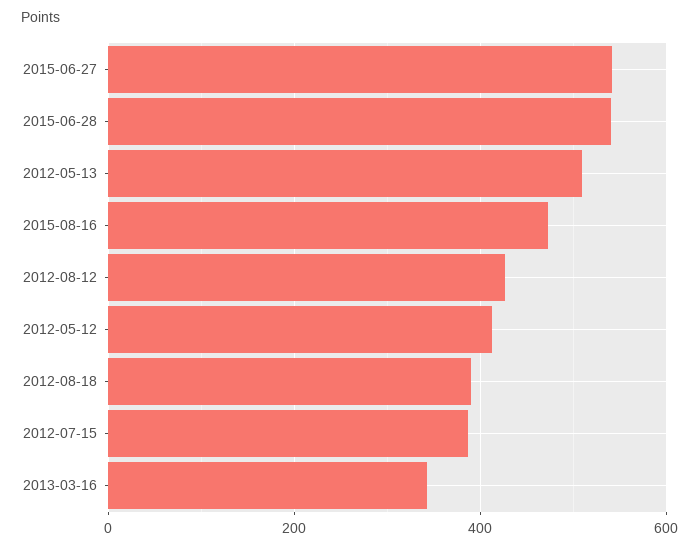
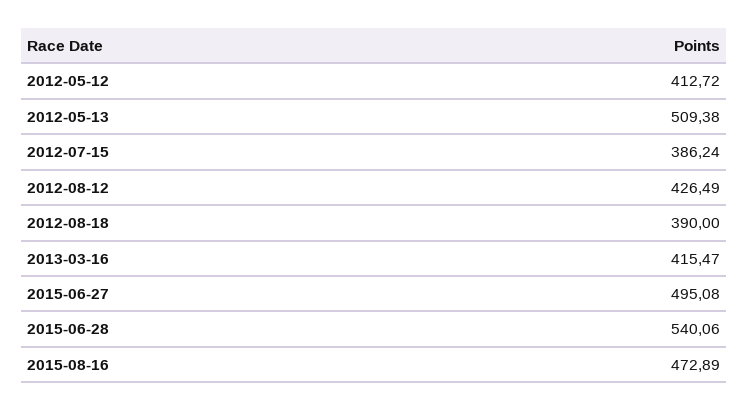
  {
-   "2015-06-27": 540,
+   "2015-06-27": 495.08,
    "2015-06-28": 540.06,
    "2012-05-13": 509.38,
    "2015-08-16": 472.89,
    "2012-08-12": 426.49,
    "2012-05-12": 412.72,
    "2012-08-18": 390,
    "2012-07-15": 386.24,
-   "2013-03-16": 340
+   "2013-03-16": 415.47
  }

